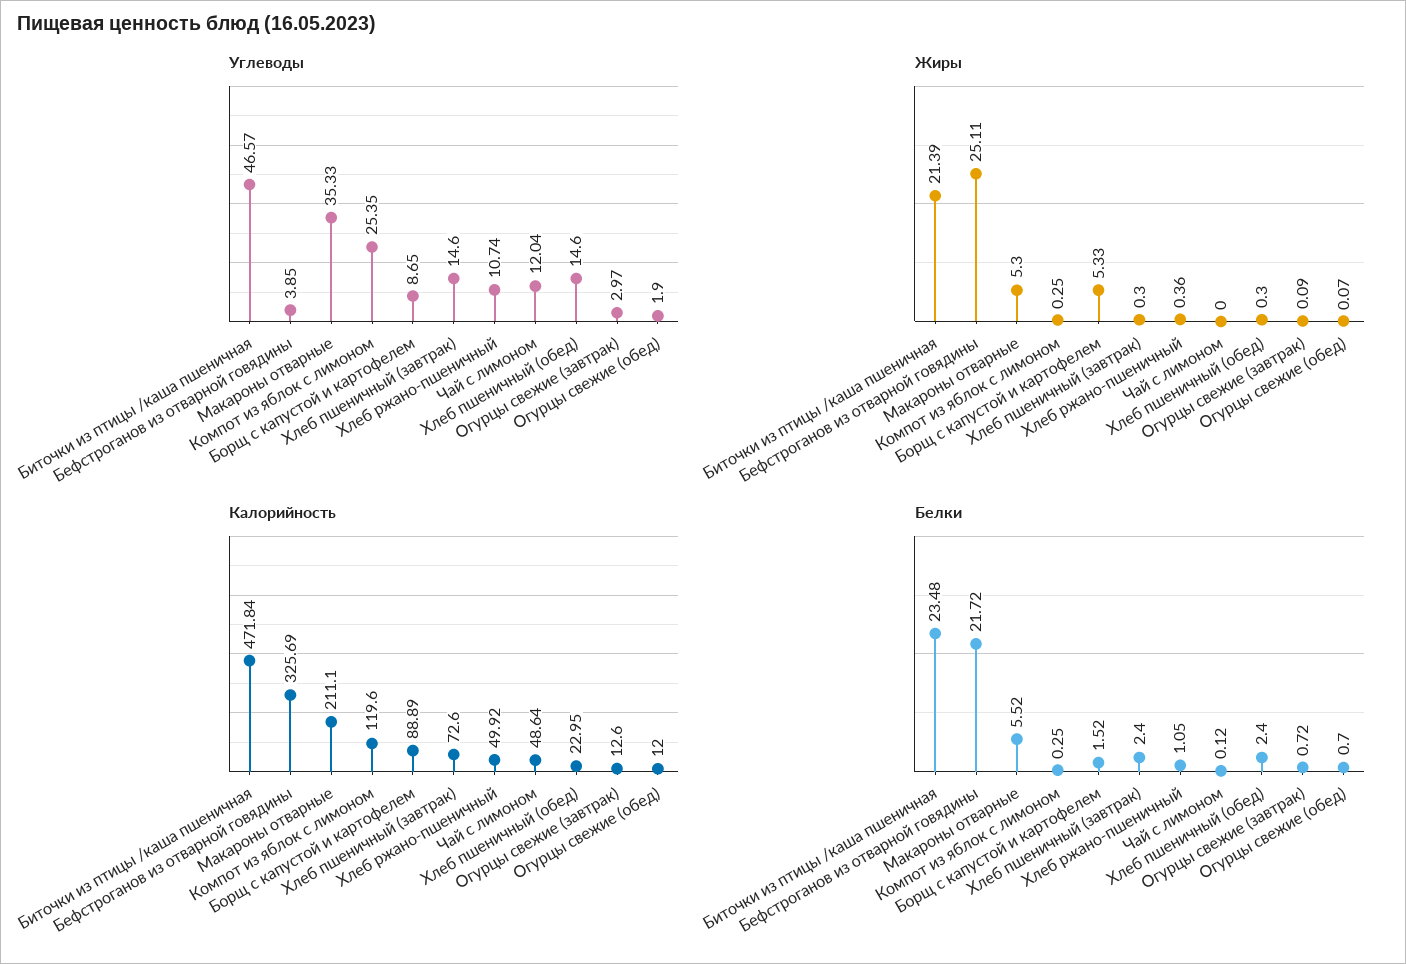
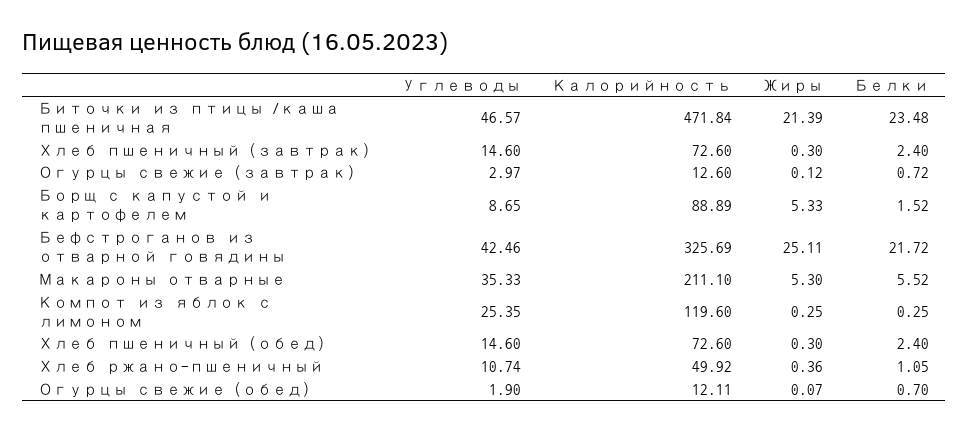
  {
    "Углеводы": {
      "Биточки из птицы /каша пшеничная": 46.57,
-     "Бефстроганов из отварной говядины": 3.85,
+     "Бефстроганов из отварной говядины": 42.46,
      "Макароны отварные": 35.33,
      "Компот из яблок с лимоном": 25.35,
      "Борщ с капустой и картофелем": 8.65,
      "Хлеб пшеничный (завтрак)": 14.6,
      "Хлеб ржано-пшеничный": 10.74,
-     "Чай с лимоном": 12.04,
      "Хлеб пшеничный (обед)": 14.6,
      "Огурцы свежие (завтрак)": 2.97,
      "Огурцы свежие (обед)": 1.9
    },
    "Жиры": {
      "Биточки из птицы /каша пшеничная": 21.39,
      "Бефстроганов из отварной говядины": 25.11,
      "Макароны отварные": 5.3,
      "Компот из яблок с лимоном": 0.25,
      "Борщ с капустой и картофелем": 5.33,
      "Хлеб пшеничный (завтрак)": 0.3,
      "Хлеб ржано-пшеничный": 0.36,
-     "Чай с лимоном": 0,
      "Хлеб пшеничный (обед)": 0.3,
-     "Огурцы свежие (завтрак)": 0.09,
+     "Огурцы свежие (завтрак)": 0.12,
      "Огурцы свежие (обед)": 0.07
    },
    "Калорийность": {
      "Биточки из птицы /каша пшеничная": 471.84,
      "Бефстроганов из отварной говядины": 325.69,
      "Макароны отварные": 211.1,
      "Компот из яблок с лимоном": 119.6,
      "Борщ с капустой и картофелем": 88.89,
      "Хлеб пшеничный (завтрак)": 72.6,
      "Хлеб ржано-пшеничный": 49.92,
-     "Чай с лимоном": 48.64,
-     "Хлеб пшеничный (обед)": 22.95,
+     "Хлеб пшеничный (обед)": 72.6,
      "Огурцы свежие (завтрак)": 12.6,
-     "Огурцы свежие (обед)": 12
+     "Огурцы свежие (обед)": 12.11
    },
    "Белки": {
      "Биточки из птицы /каша пшеничная": 23.48,
      "Бефстроганов из отварной говядины": 21.72,
      "Макароны отварные": 5.52,
      "Компот из яблок с лимоном": 0.25,
      "Борщ с капустой и картофелем": 1.52,
      "Хлеб пшеничный (завтрак)": 2.4,
      "Хлеб ржано-пшеничный": 1.05,
-     "Чай с лимоном": 0.12,
      "Хлеб пшеничный (обед)": 2.4,
      "Огурцы свежие (завтрак)": 0.72,
      "Огурцы свежие (обед)": 0.7
    }
  }

